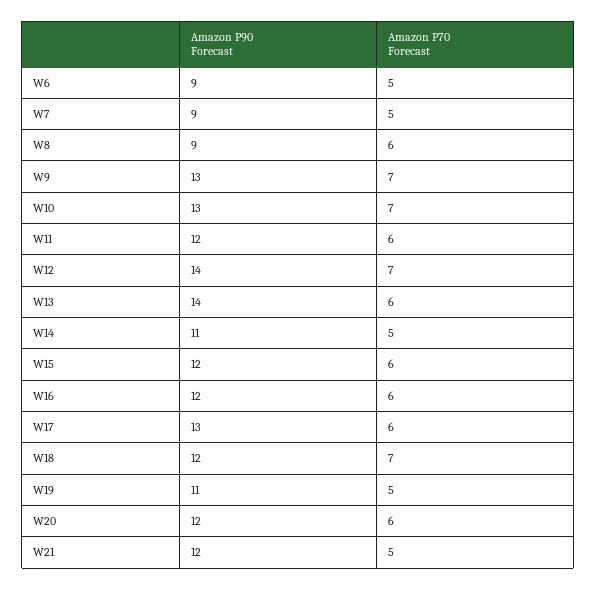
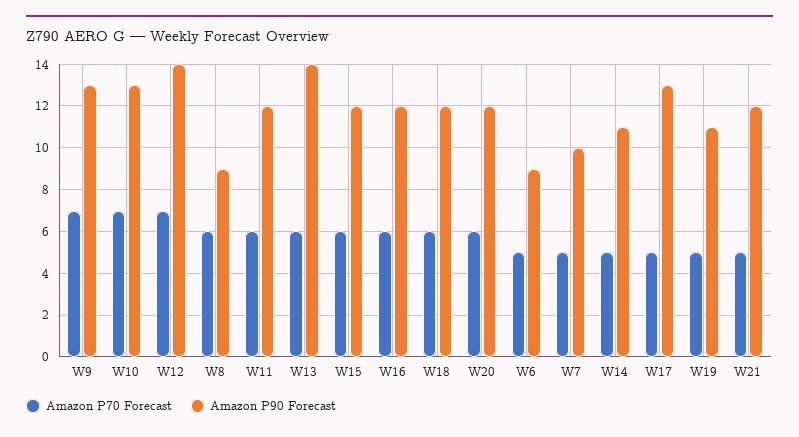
  {
    "Amazon P90 Forecast": {
      "W6": 9,
-     "W7": 9,
+     "W7": 10,
      "W8": 9,
      "W9": 13,
      "W10": 13,
      "W11": 12,
      "W12": 14,
      "W13": 14,
      "W14": 11,
      "W15": 12,
      "W16": 12,
      "W17": 13,
      "W18": 12,
      "W19": 11,
      "W20": 12,
      "W21": 12
    },
    "Amazon P70 Forecast": {
      "W6": 5,
      "W7": 5,
      "W8": 6,
      "W9": 7,
      "W10": 7,
      "W11": 6,
      "W12": 7,
      "W13": 6,
      "W14": 5,
      "W15": 6,
      "W16": 6,
-     "W17": 6,
+     "W17": 5,
-     "W18": 7,
+     "W18": 6,
      "W19": 5,
      "W20": 6,
      "W21": 5
    }
  }

